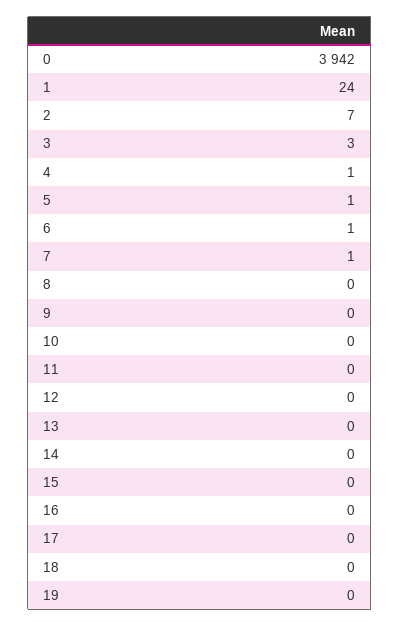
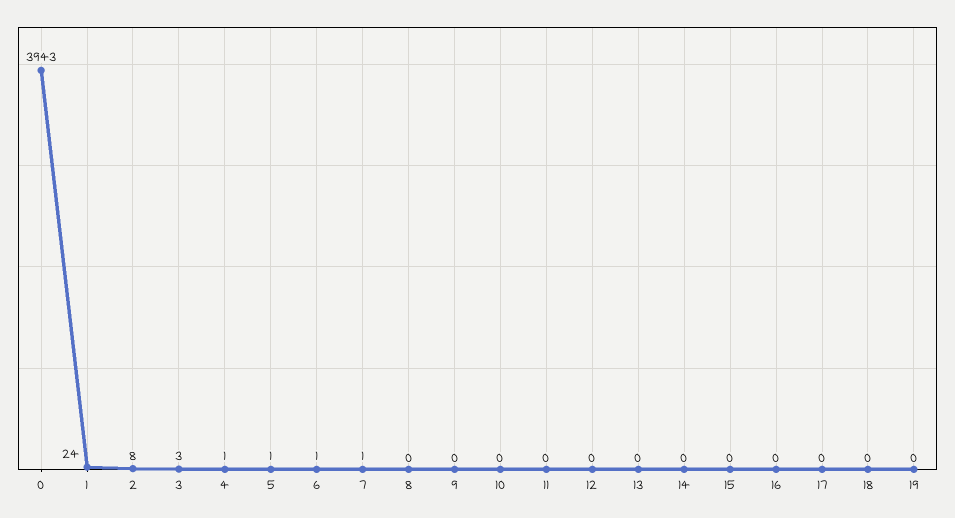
  {
-   "0": 3942,
+   "0": 3943,
    "1": 24,
-   "2": 7,
+   "2": 8,
    "3": 3,
    "4": 1,
    "5": 1,
    "6": 1,
    "7": 1,
    "8": 0,
    "9": 0,
    "10": 0,
    "11": 0,
    "12": 0,
    "13": 0,
    "14": 0,
    "15": 0,
    "16": 0,
    "17": 0,
    "18": 0,
    "19": 0
  }

